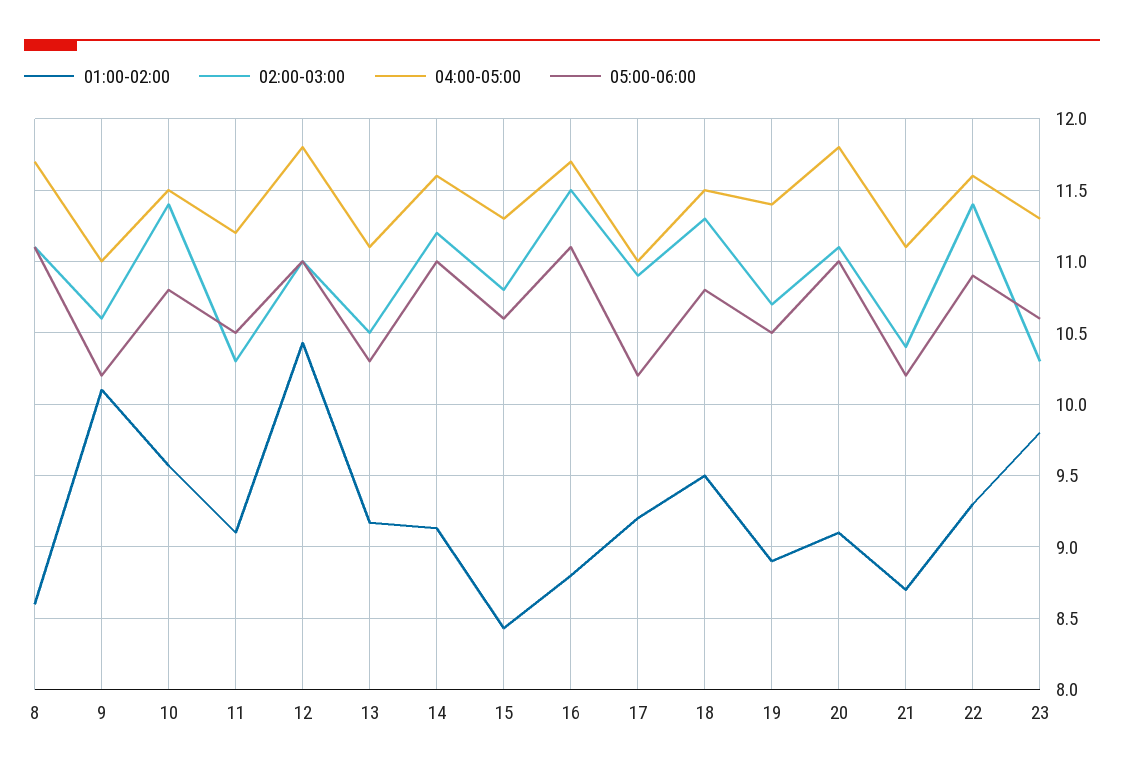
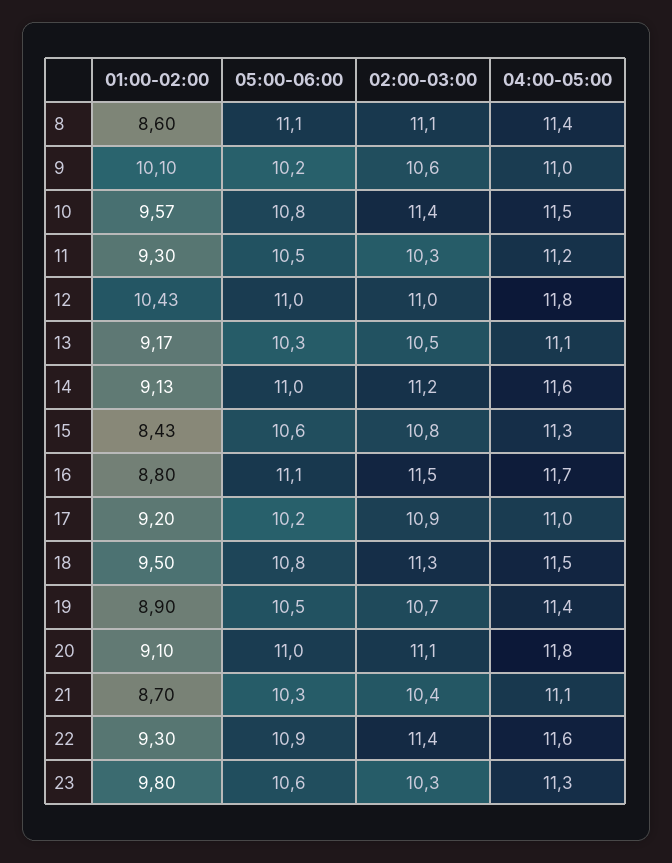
  {
    "01:00-02:00": {
      "8": 8.6,
      "9": 10.1,
      "10": 9.57,
-     "11": 9.1,
+     "11": 9.3,
      "12": 10.43,
      "13": 9.17,
      "14": 9.13,
      "15": 8.43,
      "16": 8.8,
      "17": 9.2,
      "18": 9.5,
      "19": 8.9,
      "20": 9.1,
      "21": 8.7,
      "22": 9.3,
      "23": 9.8
    },
    "02:00-03:00": {
      "8": 11.1,
      "9": 10.6,
      "10": 11.4,
      "11": 10.3,
      "12": 11,
      "13": 10.5,
      "14": 11.2,
      "15": 10.8,
      "16": 11.5,
      "17": 10.9,
      "18": 11.3,
      "19": 10.7,
      "20": 11.1,
      "21": 10.4,
      "22": 11.4,
      "23": 10.3
    },
    "04:00-05:00": {
-     "8": 11.7,
+     "8": 11.4,
      "9": 11,
      "10": 11.5,
      "11": 11.2,
      "12": 11.8,
      "13": 11.1,
      "14": 11.6,
      "15": 11.3,
      "16": 11.7,
      "17": 11,
      "18": 11.5,
      "19": 11.4,
      "20": 11.8,
      "21": 11.1,
      "22": 11.6,
      "23": 11.3
    },
    "05:00-06:00": {
      "8": 11.1,
      "9": 10.2,
      "10": 10.8,
      "11": 10.5,
      "12": 11,
      "13": 10.3,
      "14": 11,
      "15": 10.6,
      "16": 11.1,
      "17": 10.2,
      "18": 10.8,
      "19": 10.5,
      "20": 11,
-     "21": 10.2,
+     "21": 10.3,
      "22": 10.9,
      "23": 10.6
    }
  }

